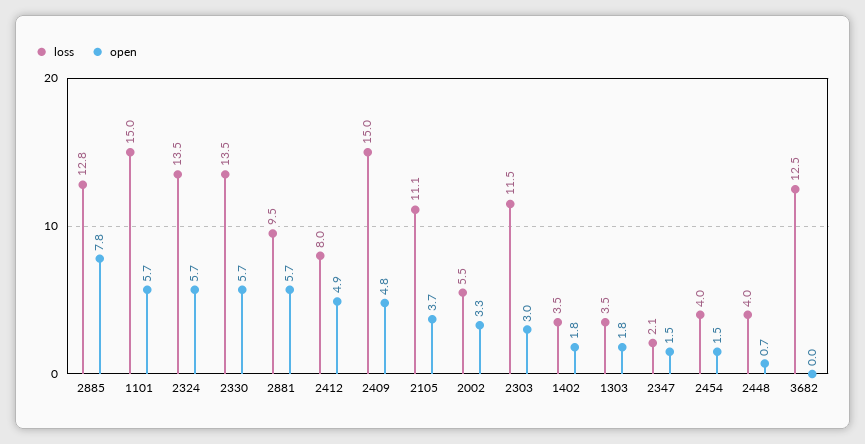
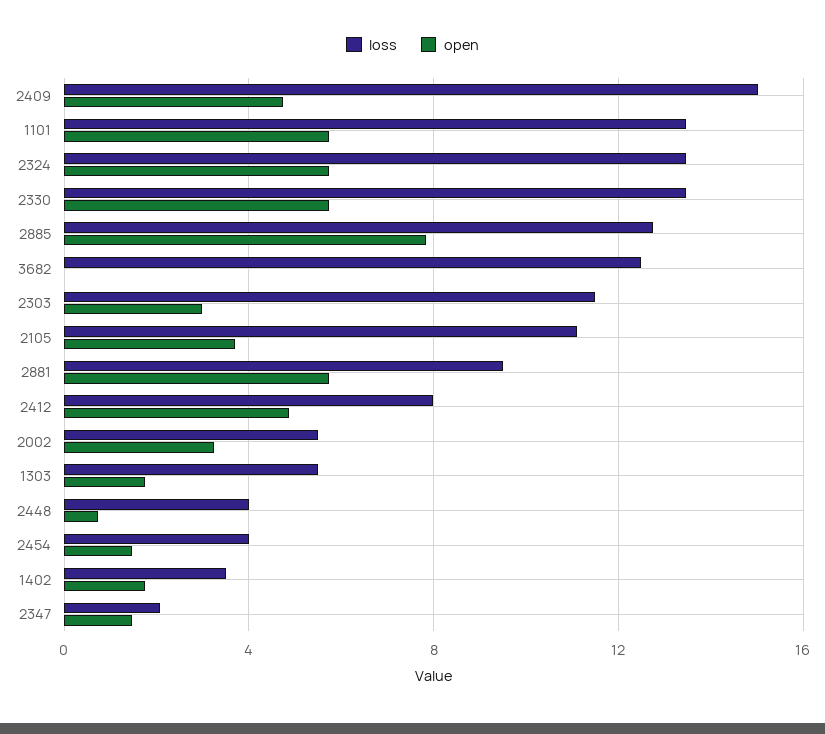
  {
    "loss": {
      "2885": 12.8,
-     "1101": 15,
+     "1101": 13.5,
      "2324": 13.5,
      "2330": 13.5,
      "2881": 9.5,
      "2412": 8,
      "2409": 15,
      "2105": 11.1,
      "2002": 5.5,
      "2303": 11.5,
      "1402": 3.5,
-     "1303": 3.5,
+     "1303": 5.5,
      "2347": 2.1,
      "2454": 4,
      "2448": 4,
      "3682": 12.5
    },
    "open": {
      "2885": 7.8,
      "1101": 5.7,
      "2324": 5.7,
      "2330": 5.7,
      "2881": 5.7,
      "2412": 4.9,
      "2409": 4.8,
      "2105": 3.7,
      "2002": 3.3,
      "2303": 3,
      "1402": 1.8,
      "1303": 1.8,
      "2347": 1.5,
      "2454": 1.5,
      "2448": 0.7,
      "3682": 0
    }
  }

